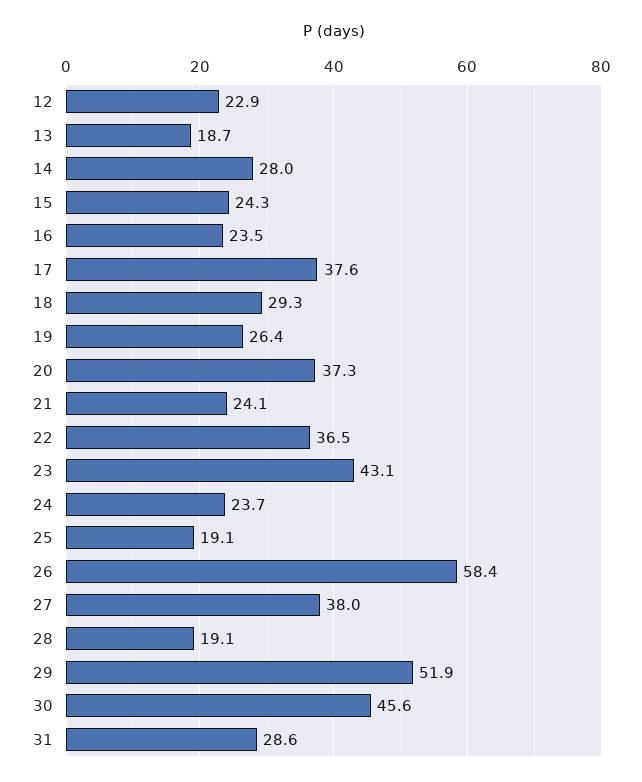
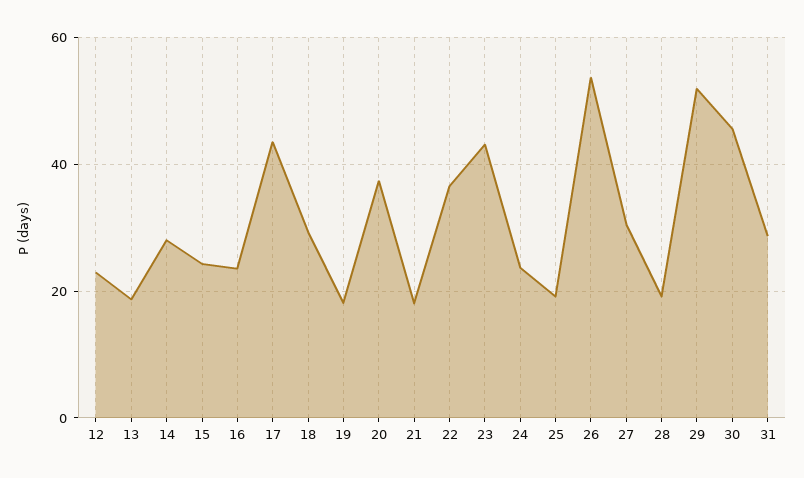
  {
    "12": 22.9,
    "13": 18.7,
    "14": 28,
    "15": 24.3,
    "16": 23.5,
-   "17": 37.6,
+   "17": 44,
    "18": 29.3,
-   "19": 26.4,
+   "19": 18,
    "20": 37.3,
-   "21": 24.1,
+   "21": 18,
    "22": 36.5,
    "23": 43.1,
    "24": 23.7,
    "25": 19.1,
-   "26": 58.4,
+   "26": 54,
-   "27": 38,
+   "27": 30,
    "28": 19.1,
    "29": 51.9,
    "30": 45.6,
    "31": 28.6
  }

